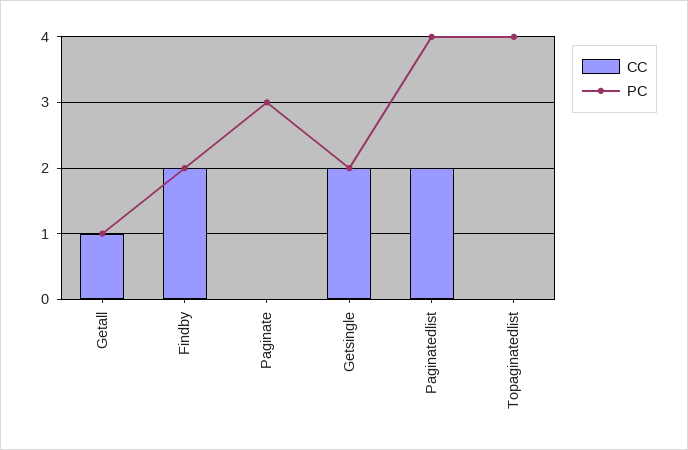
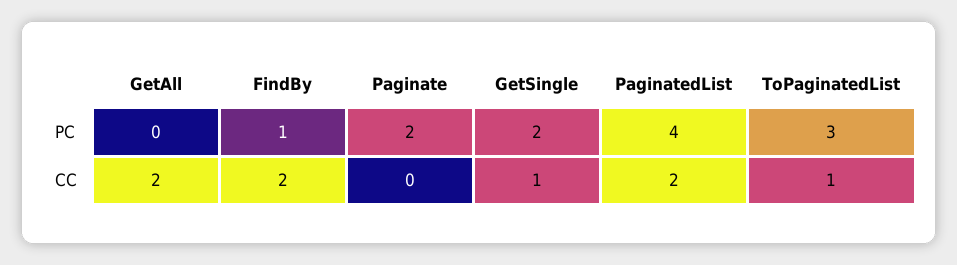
  {
    "CC": {
-     "Getall": 1,
+     "Getall": 2,
      "Findby": 2,
      "Paginate": 0,
-     "Getsingle": 2,
+     "Getsingle": 1,
      "Paginatedlist": 2,
-     "Topaginatedlist": 0
+     "Topaginatedlist": 1
    },
    "PC": {
-     "Getall": 1,
+     "Getall": 0,
-     "Findby": 2,
+     "Findby": 1,
-     "Paginate": 3,
+     "Paginate": 2,
      "Getsingle": 2,
      "Paginatedlist": 4,
-     "Topaginatedlist": 4
+     "Topaginatedlist": 3
    }
  }

